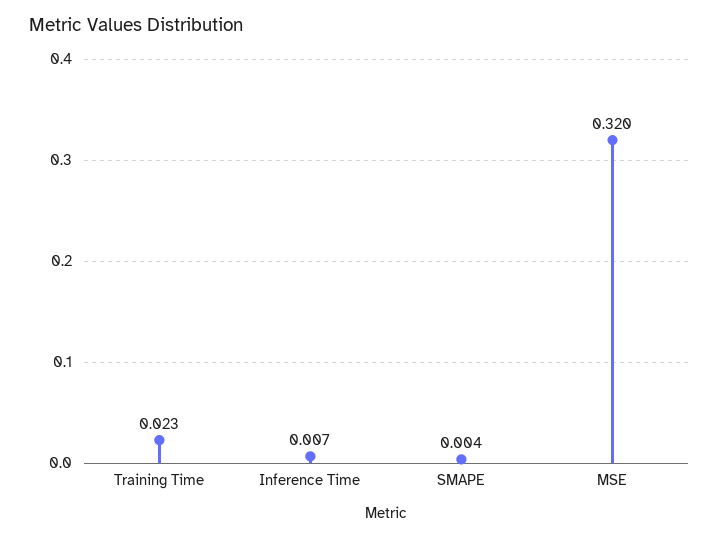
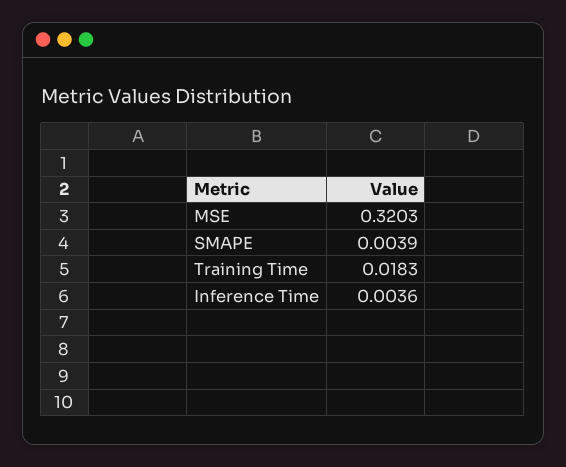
  {
-   "Training Time": 0.023,
+   "Training Time": 0.0183,
-   "Inference Time": 0.007,
+   "Inference Time": 0.0036,
    "SMAPE": 0.0039,
    "MSE": 0.3203
  }

